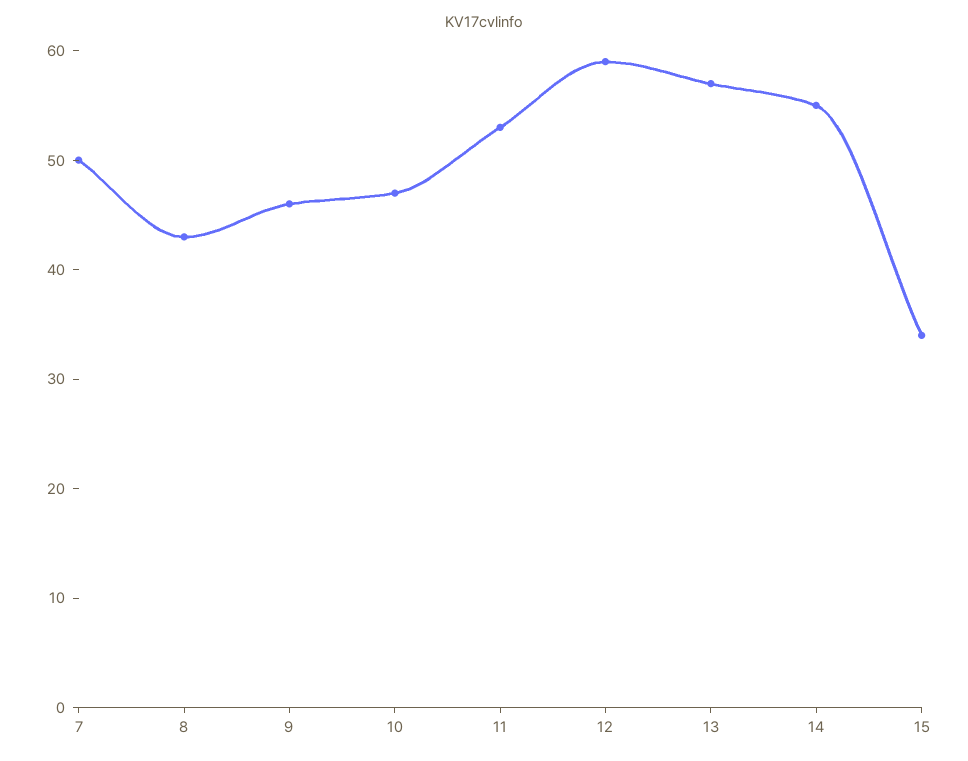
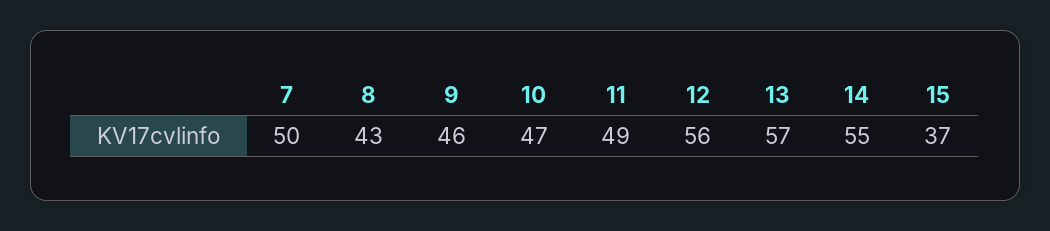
  {
    "7": 50,
    "8": 43,
    "9": 46,
    "10": 47,
-   "11": 53,
+   "11": 49,
-   "12": 59,
+   "12": 56,
    "13": 57,
    "14": 55,
-   "15": 34
+   "15": 37
  }

